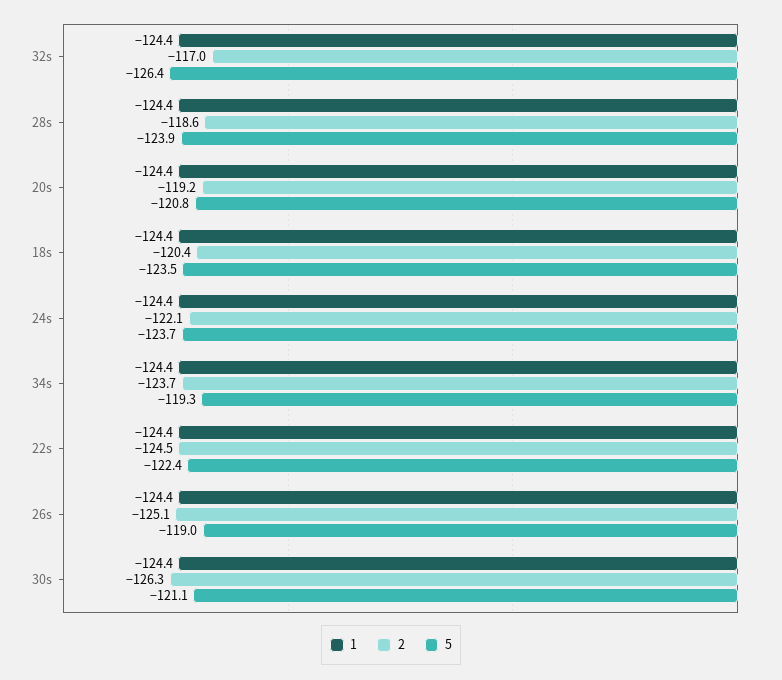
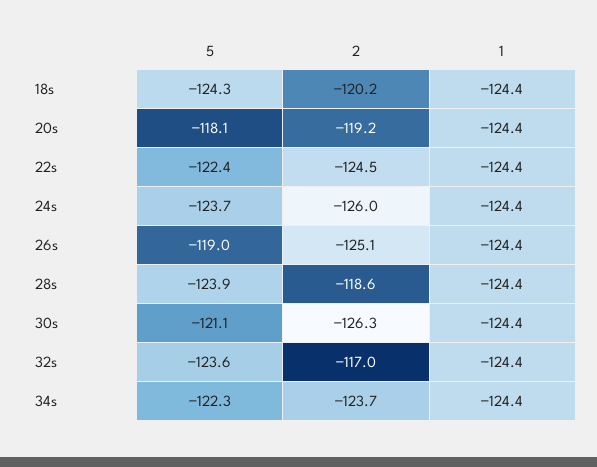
  {
    "1": {
      "32s": -124.4,
      "28s": -124.4,
      "20s": -124.4,
      "18s": -124.4,
      "24s": -124.4,
      "34s": -124.4,
      "22s": -124.4,
      "26s": -124.4,
      "30s": -124.4
    },
    "2": {
      "32s": -117,
      "28s": -118.6,
      "20s": -119.2,
-     "18s": -120.4,
+     "18s": -120.2,
-     "24s": -122.1,
+     "24s": -126,
      "34s": -123.7,
      "22s": -124.5,
      "26s": -125.1,
      "30s": -126.3
    },
    "5": {
-     "32s": -126.4,
+     "32s": -123.6,
      "28s": -123.9,
-     "20s": -120.8,
+     "20s": -118.1,
-     "18s": -123.5,
+     "18s": -124.3,
      "24s": -123.7,
-     "34s": -119.3,
+     "34s": -122.3,
      "22s": -122.4,
      "26s": -119,
      "30s": -121.1
    }
  }

